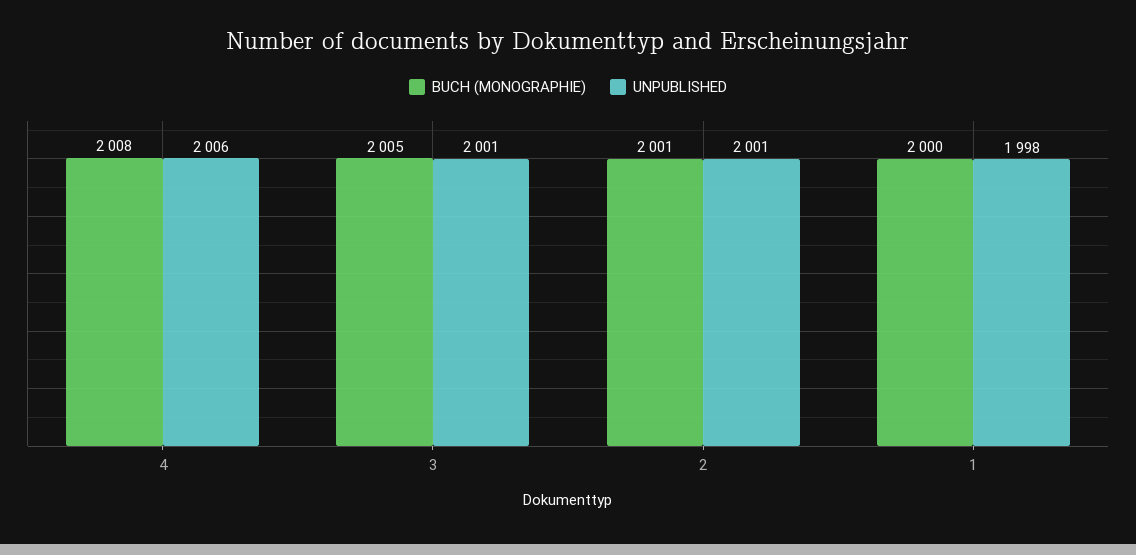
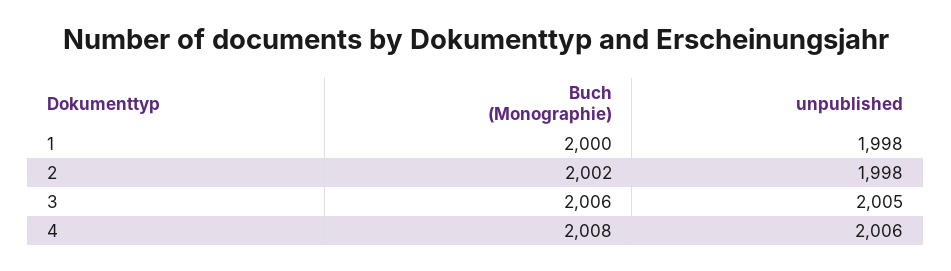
  {
    "BUCH (MONOGRAPHIE)": {
      "4": 2008,
-     "3": 2005,
+     "3": 2006,
-     "2": 2001,
+     "2": 2002,
      "1": 2000
    },
    "UNPUBLISHED": {
      "4": 2006,
-     "3": 2001,
+     "3": 2005,
-     "2": 2001,
+     "2": 1998,
      "1": 1998
    }
  }

